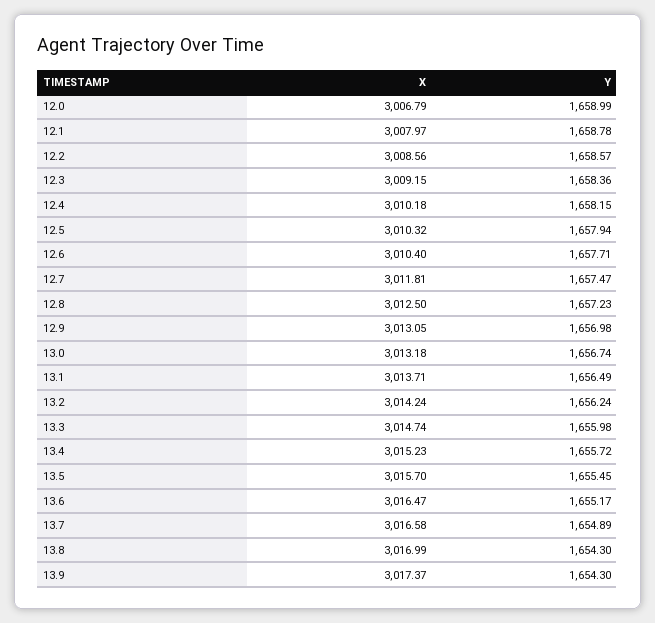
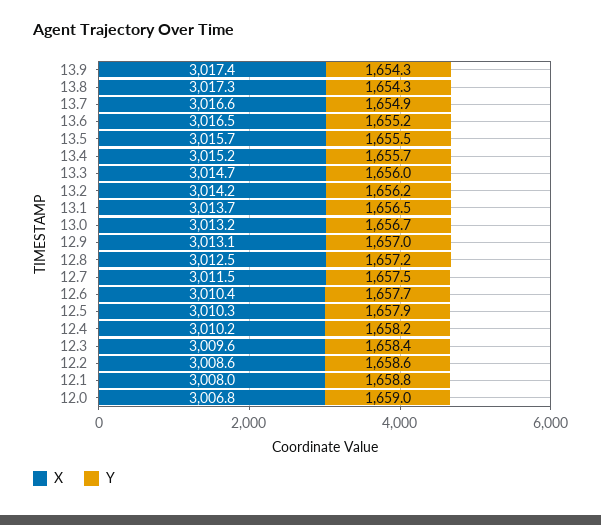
  {
    "X": {
      "12.0": 3006.79,
      "12.1": 3007.97,
      "12.2": 3008.56,
-     "12.3": 3009.15,
+     "12.3": 3009.6,
      "12.4": 3010.18,
      "12.5": 3010.32,
      "12.6": 3010.4,
-     "12.7": 3011.81,
+     "12.7": 3011.5,
      "12.8": 3012.5,
      "12.9": 3013.05,
      "13.0": 3013.18,
      "13.1": 3013.71,
      "13.2": 3014.24,
      "13.3": 3014.74,
      "13.4": 3015.23,
      "13.5": 3015.7,
      "13.6": 3016.47,
      "13.7": 3016.58,
-     "13.8": 3016.99,
+     "13.8": 3017.3,
      "13.9": 3017.37
    },
    "Y": {
      "12.0": 1658.99,
      "12.1": 1658.78,
      "12.2": 1658.57,
      "12.3": 1658.36,
      "12.4": 1658.15,
      "12.5": 1657.94,
      "12.6": 1657.71,
      "12.7": 1657.47,
      "12.8": 1657.23,
      "12.9": 1656.98,
      "13.0": 1656.74,
      "13.1": 1656.49,
      "13.2": 1656.24,
      "13.3": 1655.98,
      "13.4": 1655.72,
      "13.5": 1655.45,
      "13.6": 1655.17,
      "13.7": 1654.89,
      "13.8": 1654.3,
      "13.9": 1654.3
    }
  }

